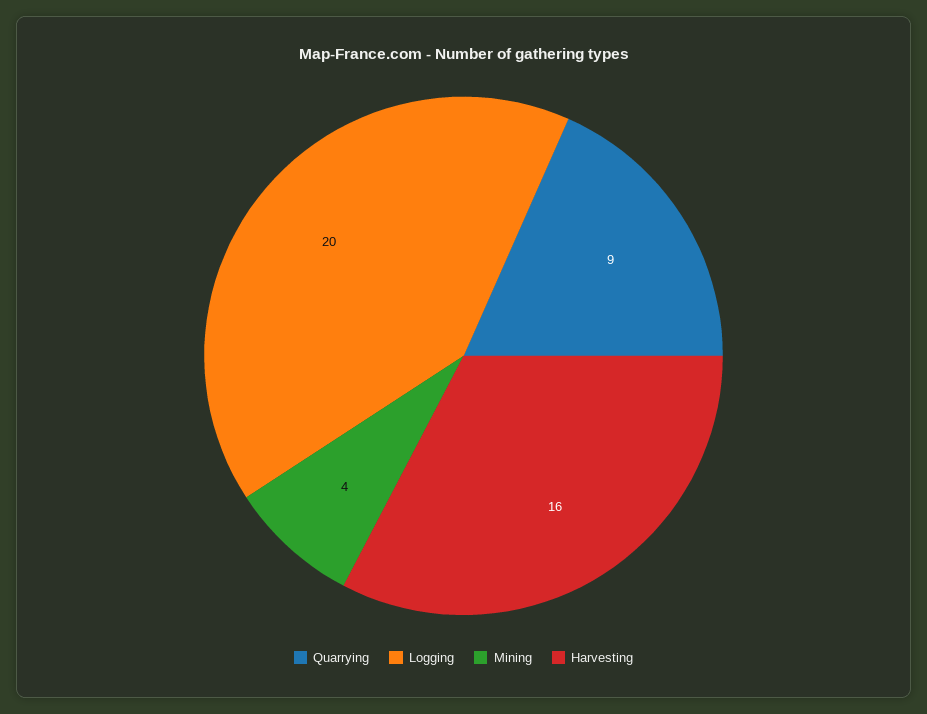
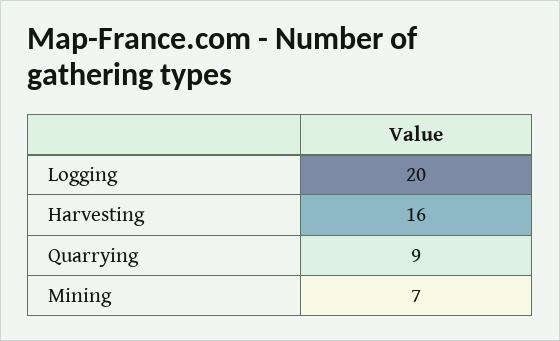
  {
    "Quarrying": 9,
    "Logging": 20,
-   "Mining": 4,
+   "Mining": 7,
    "Harvesting": 16
  }

